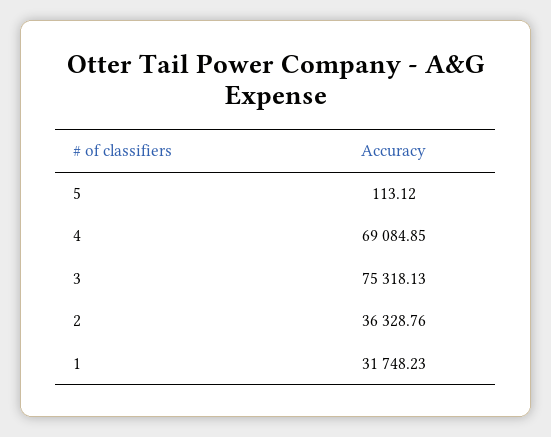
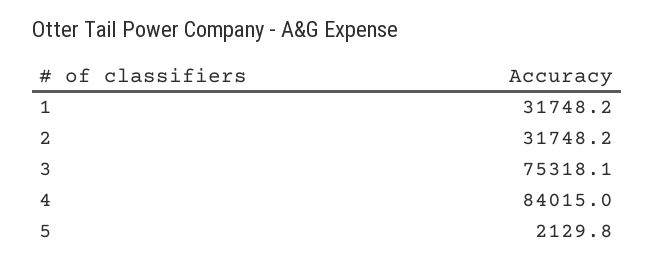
  {
-   "5": 113.12,
+   "5": 2129.8,
-   "4": 69084.85,
+   "4": 84015,
    "3": 75318.13,
-   "2": 36328.76,
+   "2": 31748.2,
    "1": 31748.23
  }

